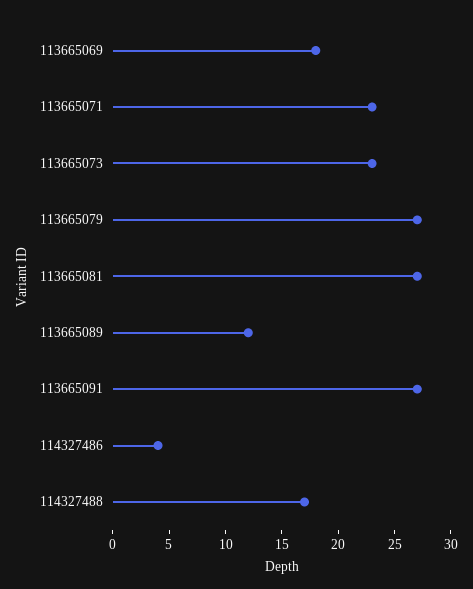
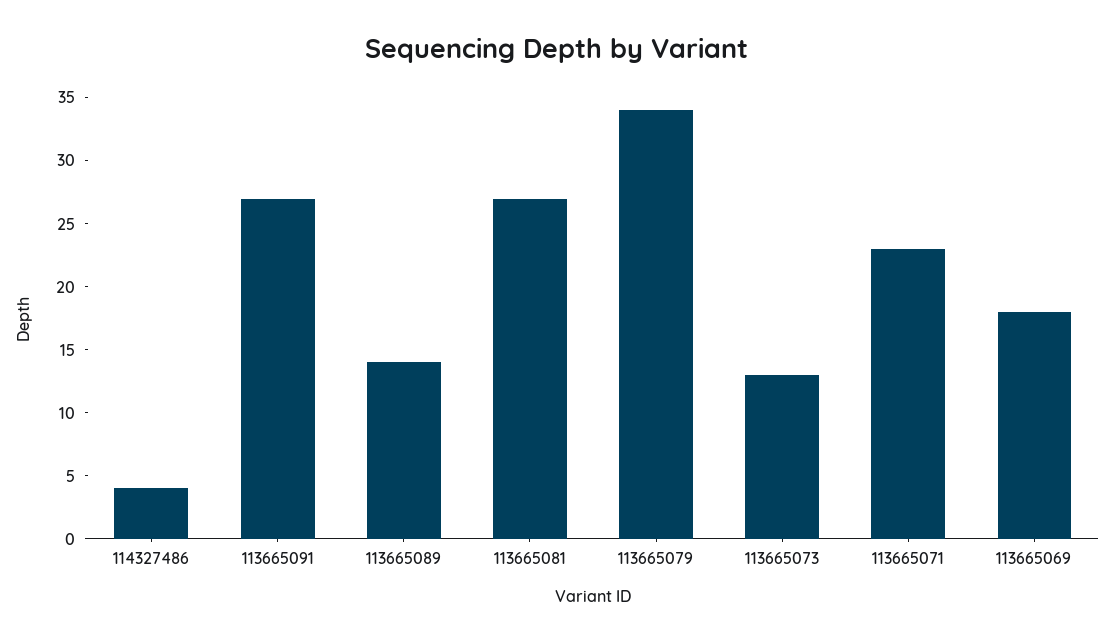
  {
    "113665069": 18,
    "113665071": 23,
-   "113665073": 23,
+   "113665073": 13,
-   "113665079": 27,
+   "113665079": 34,
    "113665081": 27,
-   "113665089": 12,
+   "113665089": 14,
    "113665091": 27,
-   "114327486": 4,
+   "114327486": 4
-   "114327488": 17
  }

